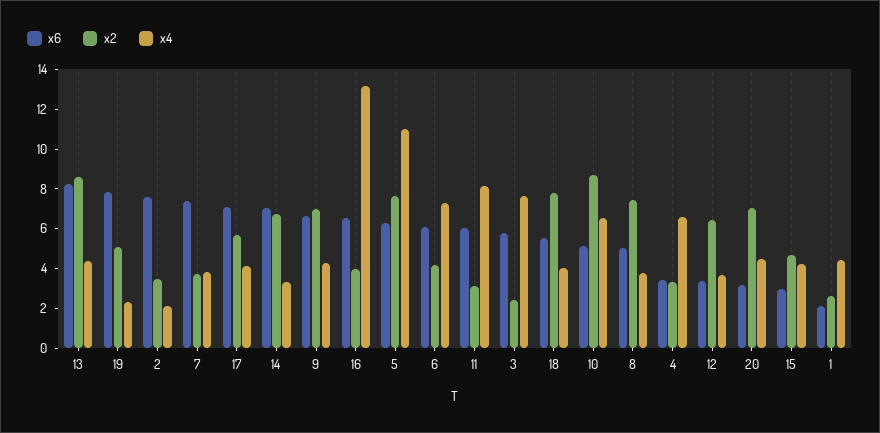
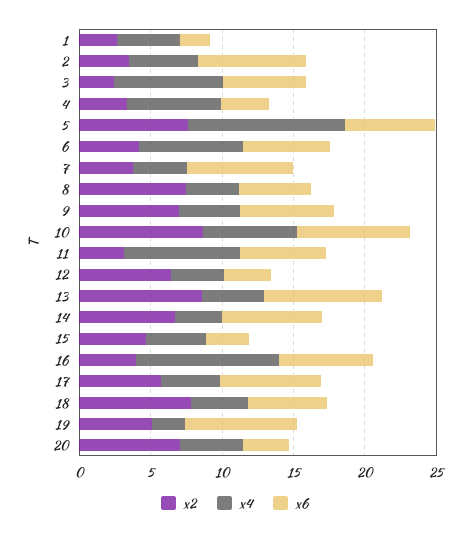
  {
    "x6": {
      "13": 8,
      "19": 8,
      "2": 7.5,
      "7": 7.5,
      "17": 7,
      "14": 7,
      "9": 6.5,
      "16": 6.5,
      "5": 6.5,
      "6": 6,
      "11": 6,
      "3": 6,
      "18": 5.5,
-     "10": 5,
+     "10": 8,
      "8": 5,
      "4": 3.5,
      "12": 3.5,
      "20": 3,
      "15": 3,
      "1": 2
    },
    "x2": {
      "13": 8.5,
      "19": 5,
      "2": 3.5,
      "7": 3.5,
      "17": 5.5,
      "14": 6.5,
      "9": 7,
      "16": 4,
      "5": 7.5,
      "6": 4,
      "11": 3,
      "3": 2.5,
      "18": 8,
      "10": 8.5,
      "8": 7.5,
      "4": 3.5,
      "12": 6.5,
      "20": 7,
      "15": 4.5,
      "1": 2.5
    },
    "x4": {
      "13": 4.5,
      "19": 2.5,
-     "2": 2,
+     "2": 5,
      "7": 4,
      "17": 4,
      "14": 3.5,
      "9": 4.5,
-     "16": 13,
+     "16": 10,
      "5": 11,
      "6": 7.5,
      "11": 8,
      "3": 7.5,
      "18": 4,
      "10": 6.5,
      "8": 4,
      "4": 6.5,
      "12": 3.5,
      "20": 4.5,
      "15": 4,
      "1": 4.5
    }
  }

